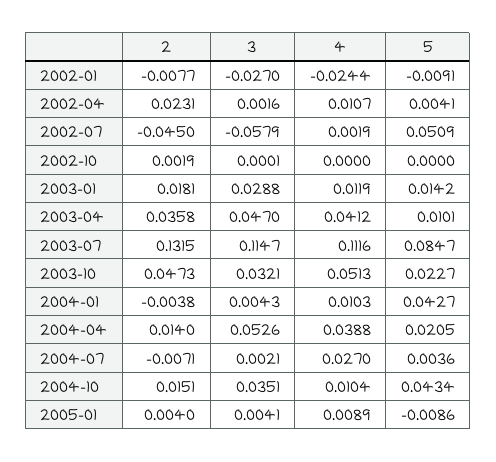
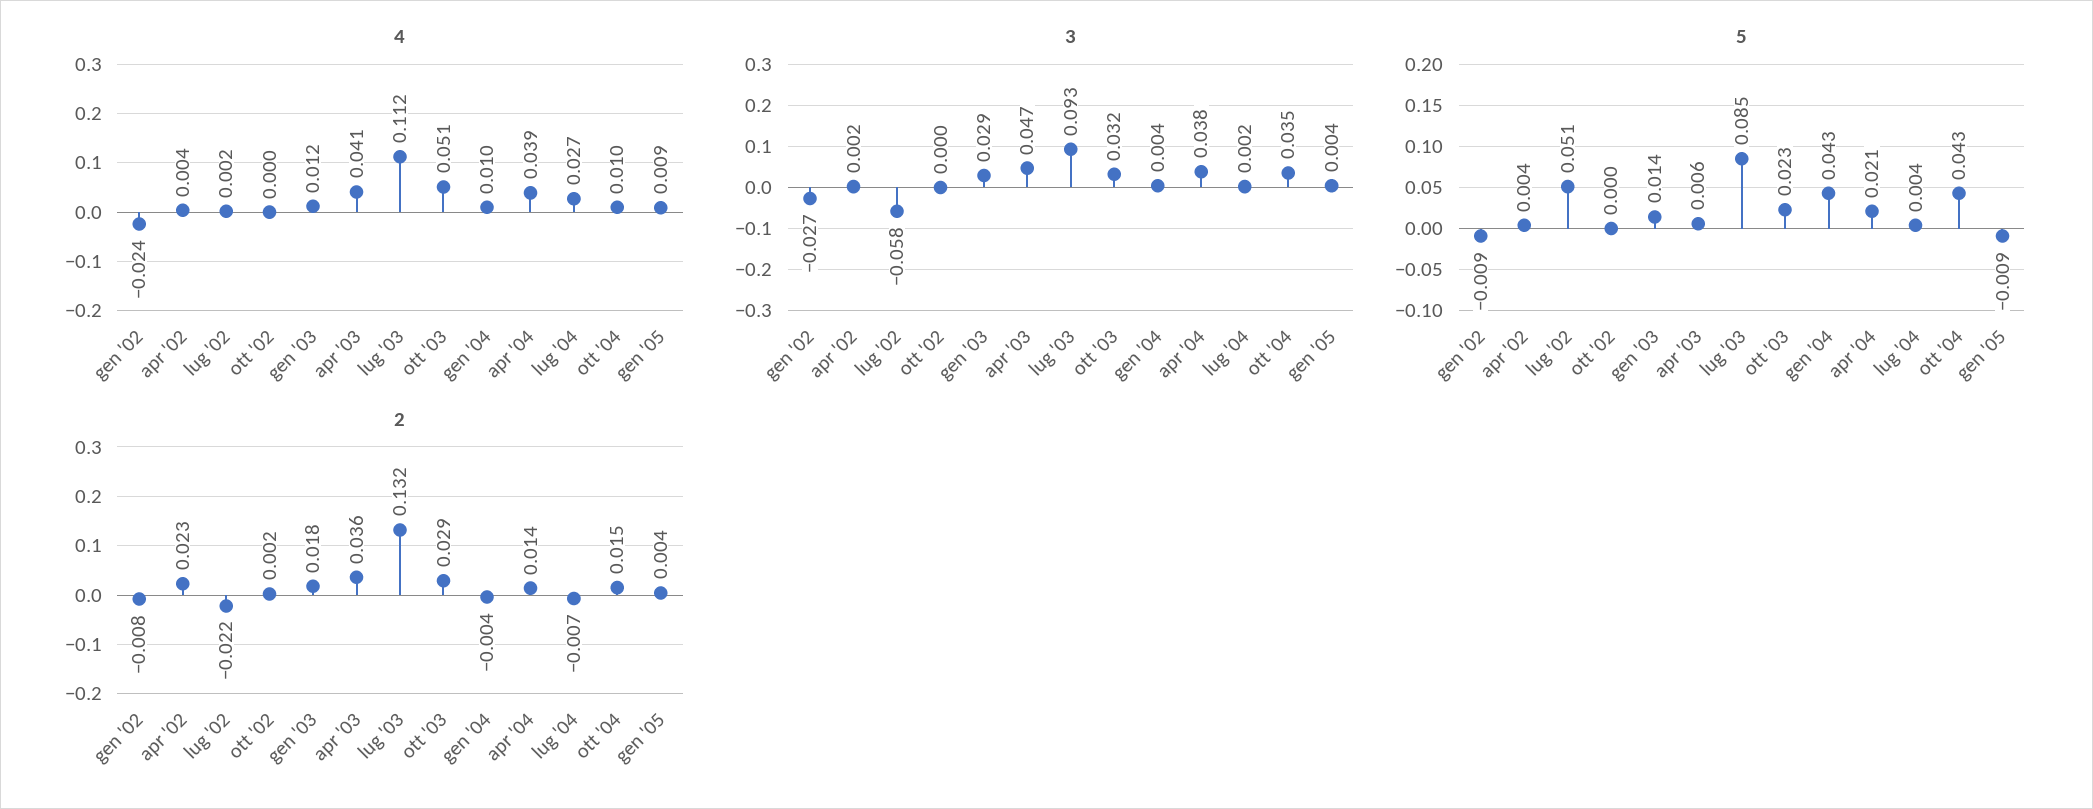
  {
    "2": {
      "2002-01": -0.0077,
      "2002-04": 0.0231,
-     "2002-07": -0.045,
+     "2002-07": -0.022,
      "2002-10": 0.0019,
      "2003-01": 0.0181,
      "2003-04": 0.0358,
      "2003-07": 0.1315,
-     "2003-10": 0.0473,
+     "2003-10": 0.029,
      "2004-01": -0.0038,
      "2004-04": 0.014,
      "2004-07": -0.0071,
      "2004-10": 0.0151,
      "2005-01": 0.004
    },
    "3": {
      "2002-01": -0.027,
      "2002-04": 0.0016,
      "2002-07": -0.0579,
      "2002-10": 0.0001,
      "2003-01": 0.0288,
      "2003-04": 0.047,
-     "2003-07": 0.1147,
+     "2003-07": 0.093,
      "2003-10": 0.0321,
      "2004-01": 0.0043,
-     "2004-04": 0.0526,
+     "2004-04": 0.038,
      "2004-07": 0.0021,
      "2004-10": 0.0351,
      "2005-01": 0.0041
    },
    "4": {
      "2002-01": -0.0244,
-     "2002-04": 0.0107,
+     "2002-04": 0.004,
      "2002-07": 0.0019,
      "2002-10": 0,
      "2003-01": 0.0119,
      "2003-04": 0.0412,
      "2003-07": 0.1116,
      "2003-10": 0.0513,
      "2004-01": 0.0103,
      "2004-04": 0.0388,
      "2004-07": 0.027,
      "2004-10": 0.0104,
      "2005-01": 0.0089
    },
    "5": {
      "2002-01": -0.0091,
      "2002-04": 0.0041,
      "2002-07": 0.0509,
      "2002-10": 0,
      "2003-01": 0.0142,
-     "2003-04": 0.0101,
+     "2003-04": 0.006,
      "2003-07": 0.0847,
      "2003-10": 0.0227,
      "2004-01": 0.0427,
      "2004-04": 0.0205,
      "2004-07": 0.0036,
      "2004-10": 0.0434,
      "2005-01": -0.0086
    }
  }

